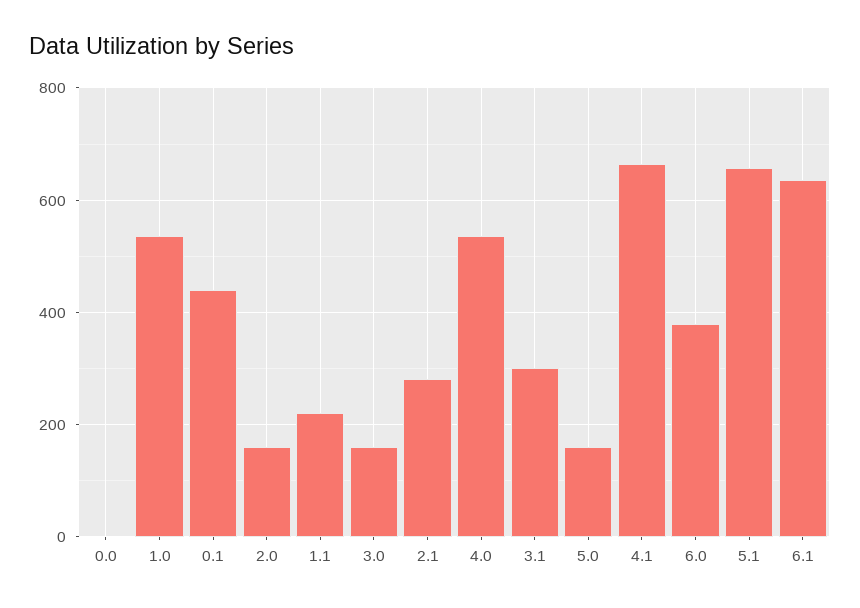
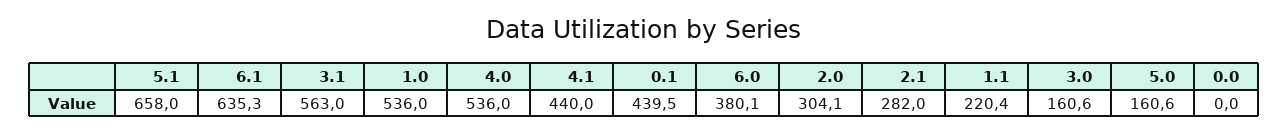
  {
    "0.0": 0,
    "1.0": 536,
    "0.1": 439.5,
-   "2.0": 160,
+   "2.0": 304.1,
    "1.1": 220.4,
    "3.0": 160.6,
    "2.1": 282,
    "4.0": 536,
-   "3.1": 300,
+   "3.1": 563,
    "5.0": 160.6,
-   "4.1": 660,
+   "4.1": 440,
    "6.0": 380.1,
    "5.1": 658,
    "6.1": 635.3
  }

